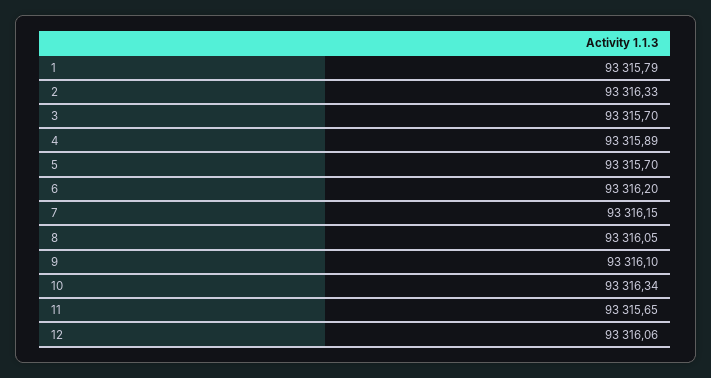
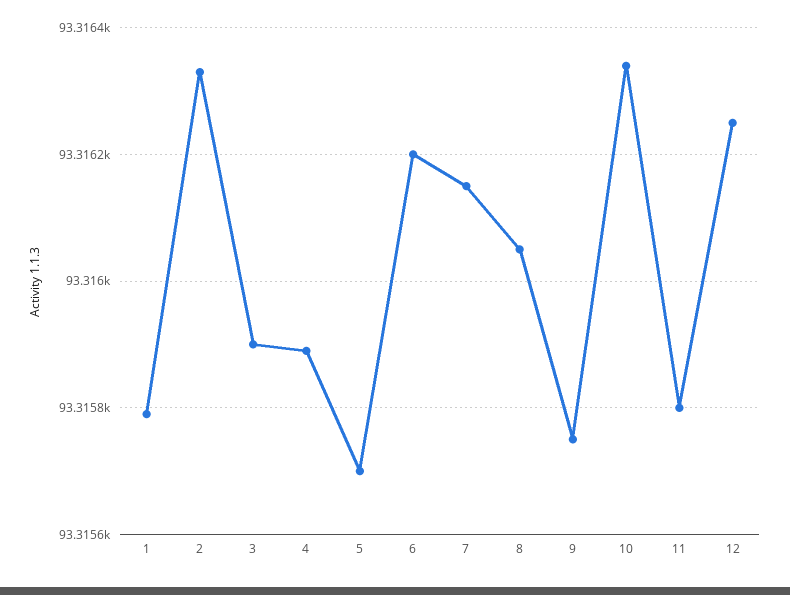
  {
    "1": 93315.79,
    "2": 93316.33,
-   "3": 93315.7,
+   "3": 93315.9,
    "4": 93315.89,
    "5": 93315.7,
    "6": 93316.2,
    "7": 93316.15,
    "8": 93316.05,
-   "9": 93316.1,
+   "9": 93315.75,
    "10": 93316.34,
-   "11": 93315.65,
+   "11": 93315.8,
-   "12": 93316.06
+   "12": 93316.25
  }

